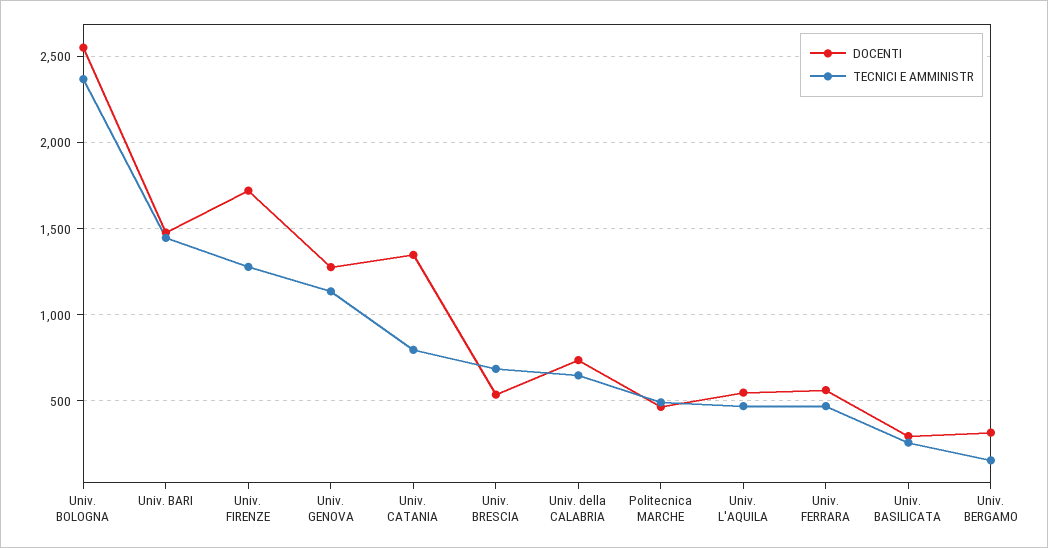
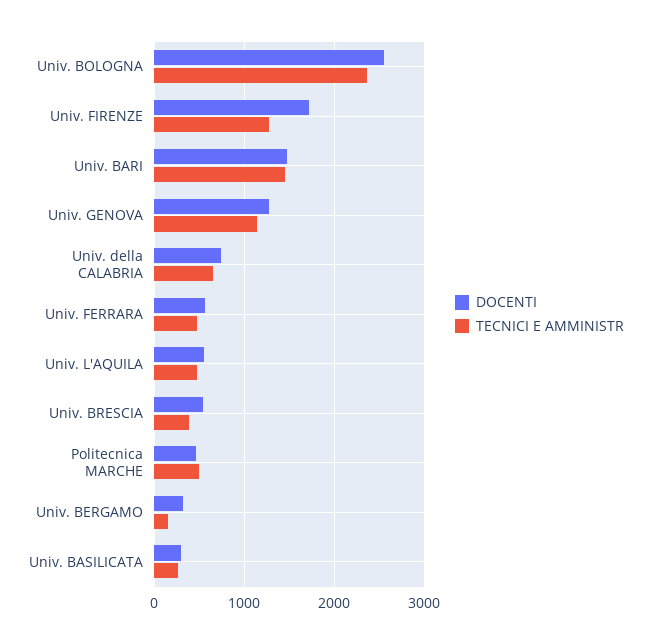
  {
    "DOCENTI": {
      "Univ. BOLOGNA": 2550,
      "Univ. BARI": 1500,
      "Univ. FIRENZE": 1700,
      "Univ. GENOVA": 1300,
-     "Univ. CATANIA": 1350,
      "Univ. BRESCIA": 550,
      "Univ. della CALABRIA": 750,
      "Politecnica MARCHE": 450,
      "Univ. L'AQUILA": 550,
      "Univ. FERRARA": 550,
      "Univ. BASILICATA": 300,
      "Univ. BERGAMO": 300
    },
    "TECNICI E AMMINISTR": {
      "Univ. BOLOGNA": 2350,
      "Univ. BARI": 1450,
      "Univ. FIRENZE": 1300,
      "Univ. GENOVA": 1150,
-     "Univ. CATANIA": 800,
-     "Univ. BRESCIA": 700,
+     "Univ. BRESCIA": 400,
      "Univ. della CALABRIA": 650,
      "Politecnica MARCHE": 500,
      "Univ. L'AQUILA": 450,
      "Univ. FERRARA": 450,
      "Univ. BASILICATA": 250,
      "Univ. BERGAMO": 150
    }
  }

